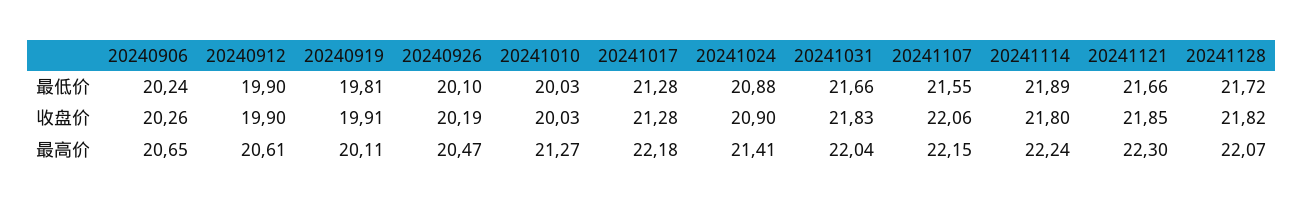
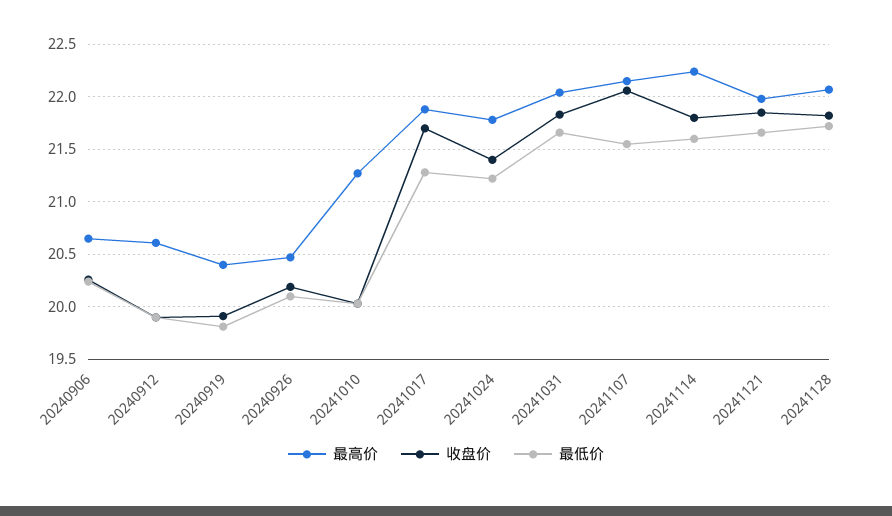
  {
    "最低价": {
      "20240906": 20.24,
      "20240912": 19.9,
      "20240919": 19.81,
      "20240926": 20.1,
      "20241010": 20.03,
      "20241017": 21.28,
-     "20241024": 20.88,
+     "20241024": 21.2,
      "20241031": 21.66,
      "20241107": 21.55,
-     "20241114": 21.89,
+     "20241114": 21.6,
      "20241121": 21.66,
      "20241128": 21.72
    },
    "收盘价": {
      "20240906": 20.26,
      "20240912": 19.9,
      "20240919": 19.91,
      "20240926": 20.19,
      "20241010": 20.03,
-     "20241017": 21.28,
+     "20241017": 21.7,
-     "20241024": 20.9,
+     "20241024": 21.4,
      "20241031": 21.83,
      "20241107": 22.06,
      "20241114": 21.8,
      "20241121": 21.85,
      "20241128": 21.82
    },
    "最高价": {
      "20240906": 20.65,
      "20240912": 20.61,
-     "20240919": 20.11,
+     "20240919": 20.4,
      "20240926": 20.47,
      "20241010": 21.27,
-     "20241017": 22.18,
+     "20241017": 21.9,
-     "20241024": 21.41,
+     "20241024": 21.8,
      "20241031": 22.04,
      "20241107": 22.15,
      "20241114": 22.24,
-     "20241121": 22.3,
+     "20241121": 22,
      "20241128": 22.07
    }
  }

